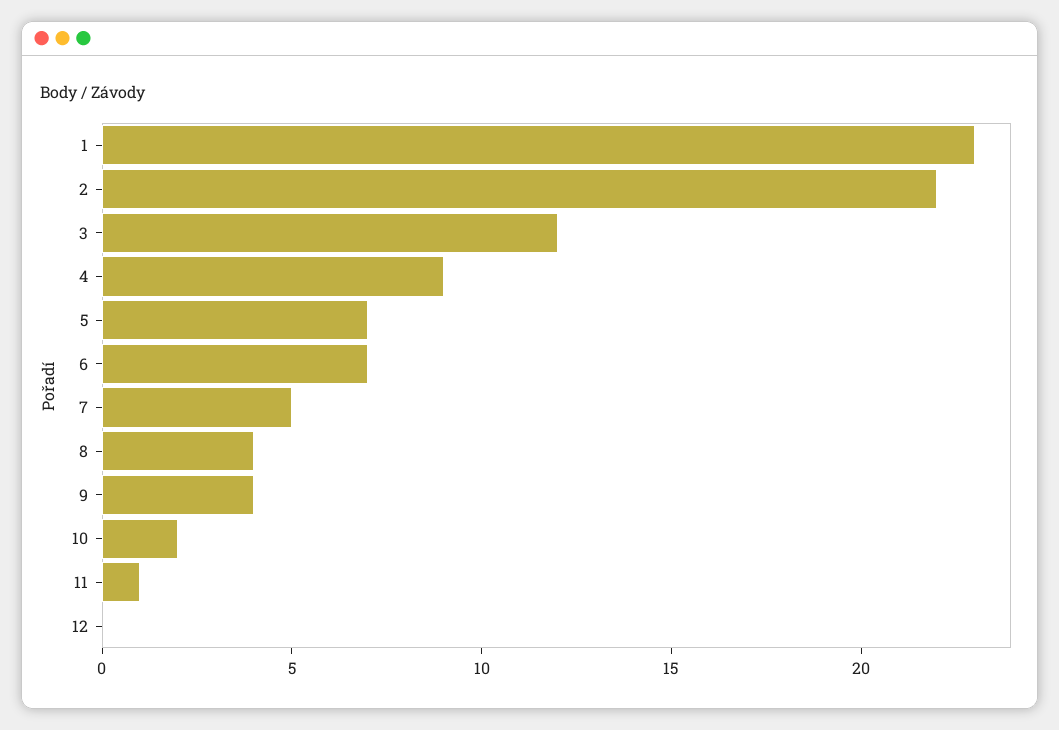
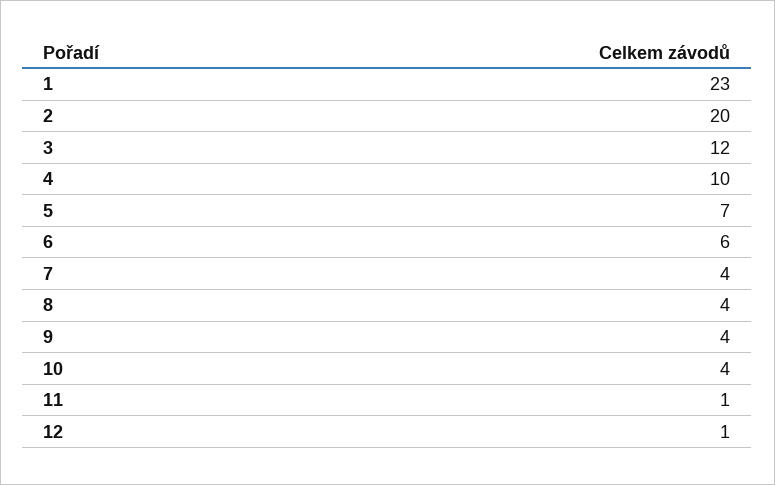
  {
    "1": 23,
-   "2": 22,
+   "2": 20,
    "3": 12,
-   "4": 9,
+   "4": 10,
    "5": 7,
-   "6": 7,
+   "6": 6,
-   "7": 5,
+   "7": 4,
    "8": 4,
    "9": 4,
-   "10": 2,
+   "10": 4,
    "11": 1,
-   "12": 0
+   "12": 1
  }

